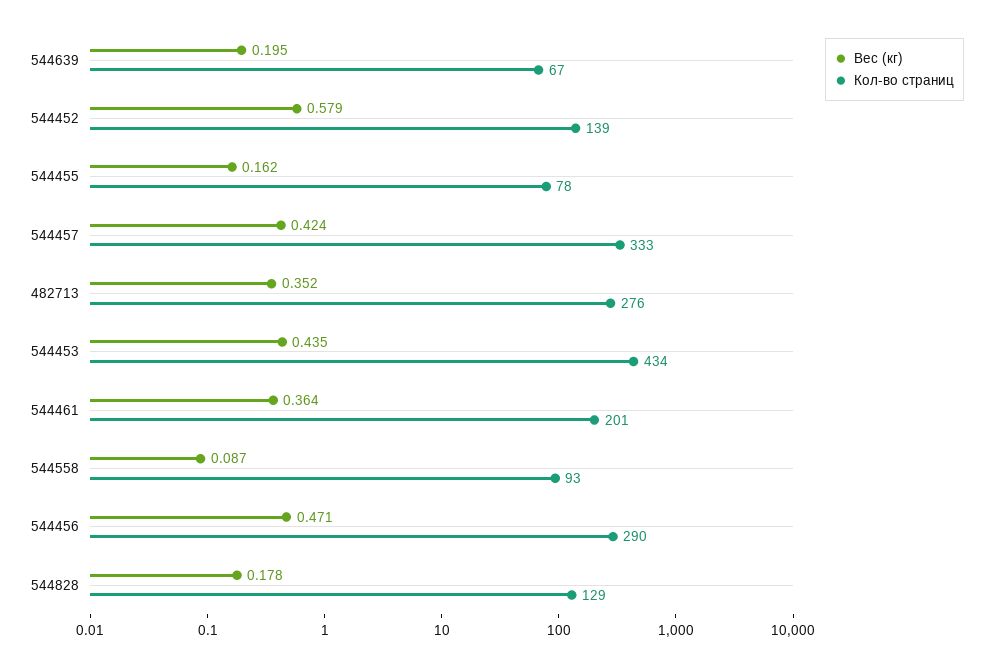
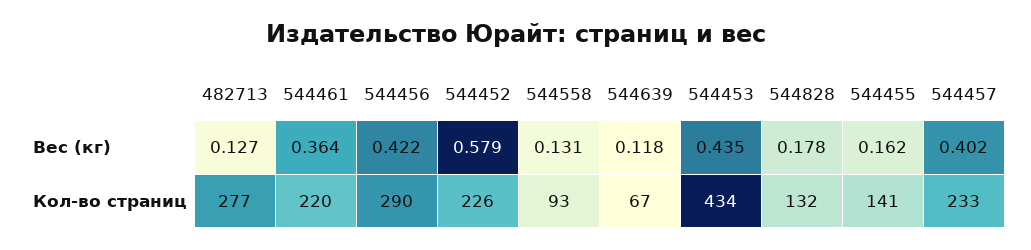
  {
    "Вес (кг)": {
-     "544639": 0.195,
+     "544639": 0.118,
      "544452": 0.579,
      "544455": 0.162,
-     "544457": 0.424,
+     "544457": 0.402,
-     "482713": 0.352,
+     "482713": 0.127,
      "544453": 0.435,
      "544461": 0.364,
-     "544558": 0.087,
+     "544558": 0.131,
-     "544456": 0.471,
+     "544456": 0.422,
      "544828": 0.178
    },
    "Кол-во страниц": {
      "544639": 67,
-     "544452": 139,
+     "544452": 226,
-     "544455": 78,
+     "544455": 141,
-     "544457": 333,
+     "544457": 233,
-     "482713": 276,
+     "482713": 277,
      "544453": 434,
-     "544461": 201,
+     "544461": 220,
      "544558": 93,
      "544456": 290,
-     "544828": 129
+     "544828": 132
    }
  }

